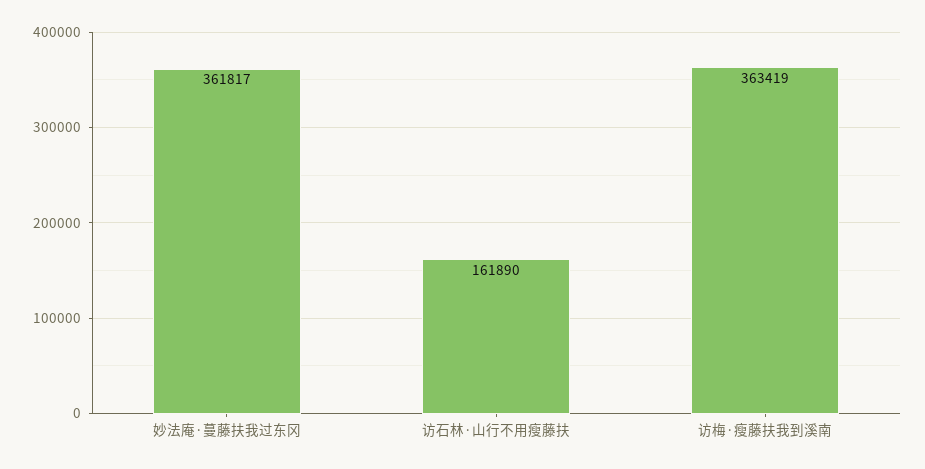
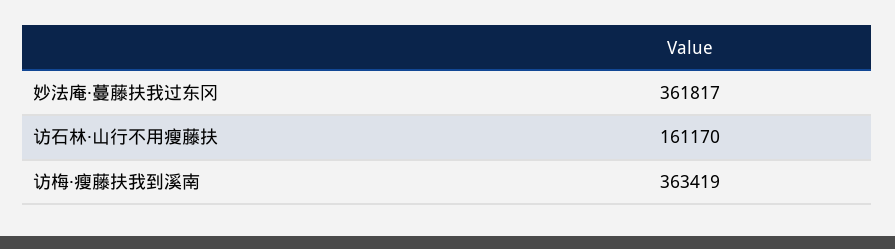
  {
    "妙法庵·蔓藤扶我过东冈": 361817,
-   "访石林·山行不用瘦藤扶": 161890,
+   "访石林·山行不用瘦藤扶": 161170,
    "访梅·瘦藤扶我到溪南": 363419
  }

